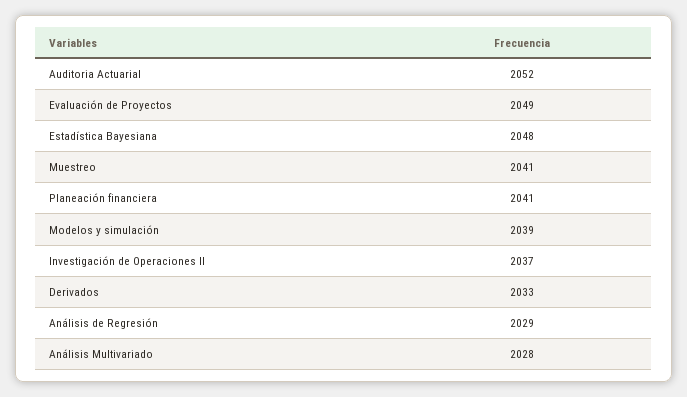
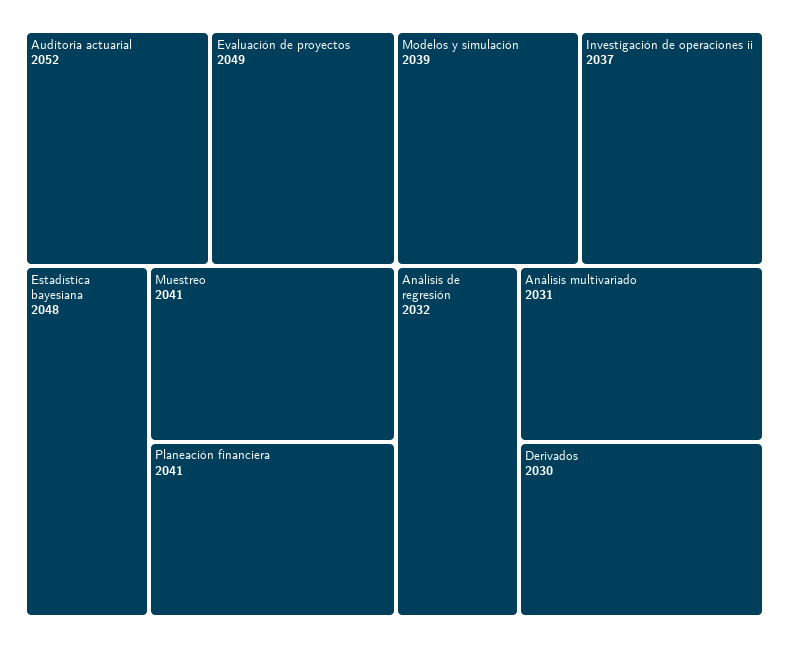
  {
    "Auditoria Actuarial": 2052,
    "Evaluación de Proyectos": 2049,
    "Estadística Bayesiana": 2048,
    "Muestreo": 2041,
    "Planeación financiera": 2041,
    "Modelos y simulación": 2039,
    "Investigación de Operaciones II": 2037,
-   "Derivados": 2033,
+   "Derivados": 2030,
-   "Análisis de Regresión": 2029,
+   "Análisis de Regresión": 2032,
-   "Análisis Multivariado": 2028
+   "Análisis Multivariado": 2031
  }

